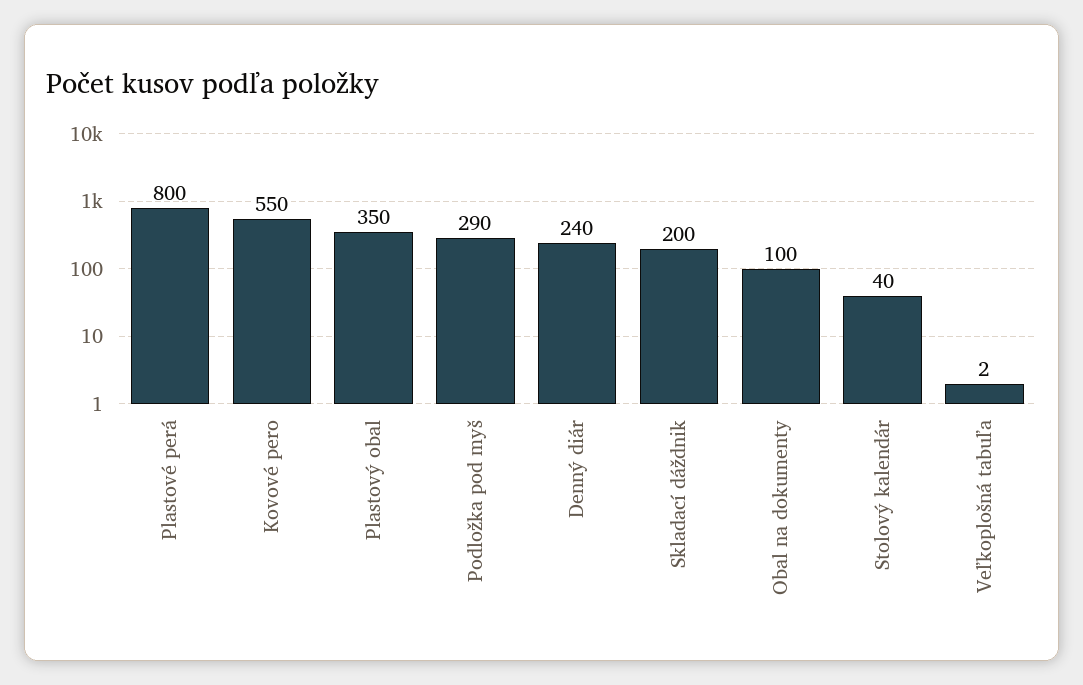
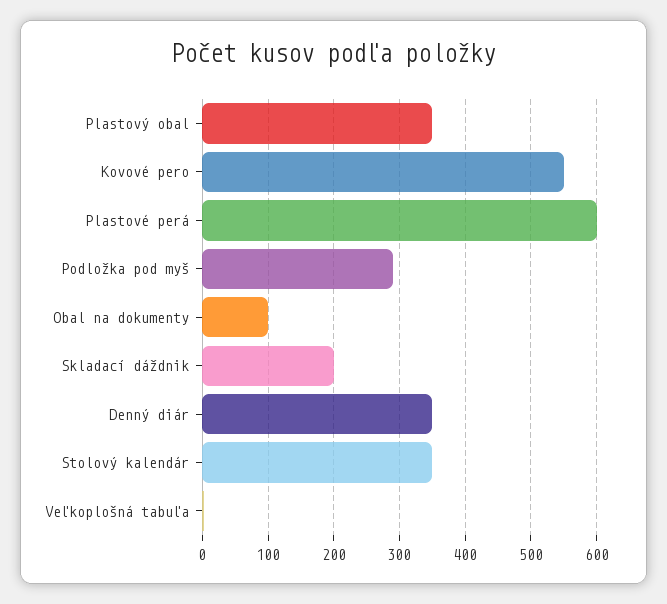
  {
-   "Plastové perá": 800,
+   "Plastové perá": 600,
    "Kovové pero": 550,
    "Plastový obal": 350,
    "Podložka pod myš": 290,
-   "Denný diár": 240,
+   "Denný diár": 350,
    "Skladací dáždnik": 200,
    "Obal na dokumenty": 100,
-   "Stolový kalendár": 40,
+   "Stolový kalendár": 350,
    "Veľkoplošná tabuľa": 2
  }

